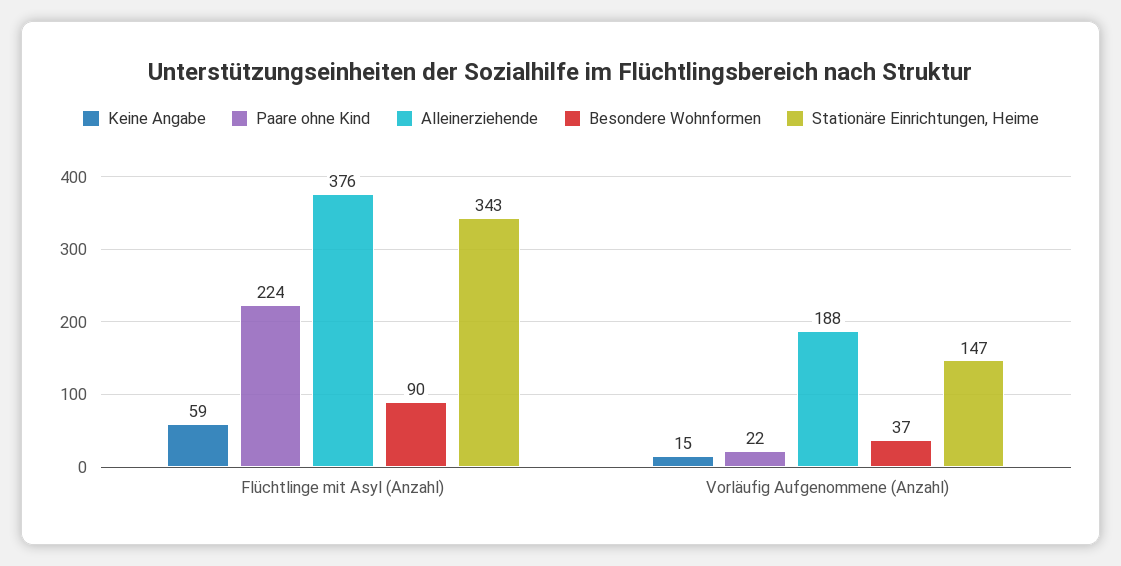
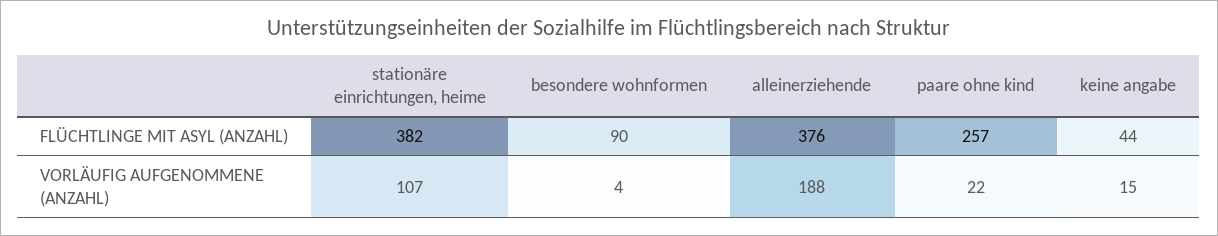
  {
    "Keine Angabe": {
-     "Flüchtlinge mit Asyl (Anzahl)": 59,
+     "Flüchtlinge mit Asyl (Anzahl)": 44,
      "Vorläufig Aufgenommene (Anzahl)": 15
    },
    "Paare ohne Kind": {
-     "Flüchtlinge mit Asyl (Anzahl)": 224,
+     "Flüchtlinge mit Asyl (Anzahl)": 257,
      "Vorläufig Aufgenommene (Anzahl)": 22
    },
    "Alleinerziehende": {
      "Flüchtlinge mit Asyl (Anzahl)": 376,
      "Vorläufig Aufgenommene (Anzahl)": 188
    },
    "Besondere Wohnformen": {
      "Flüchtlinge mit Asyl (Anzahl)": 90,
-     "Vorläufig Aufgenommene (Anzahl)": 37
+     "Vorläufig Aufgenommene (Anzahl)": 4
    },
    "Stationäre Einrichtungen, Heime": {
-     "Flüchtlinge mit Asyl (Anzahl)": 343,
+     "Flüchtlinge mit Asyl (Anzahl)": 382,
-     "Vorläufig Aufgenommene (Anzahl)": 147
+     "Vorläufig Aufgenommene (Anzahl)": 107
    }
  }

